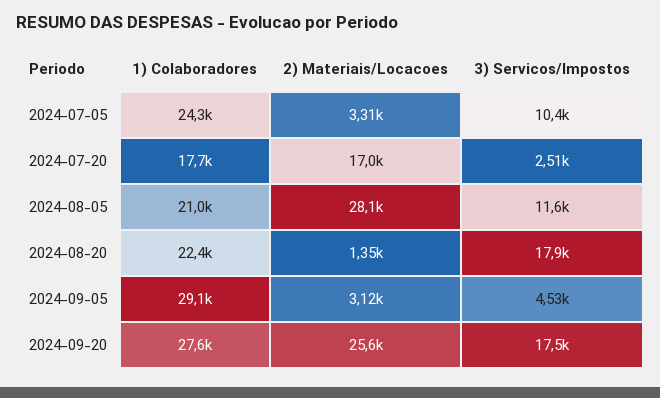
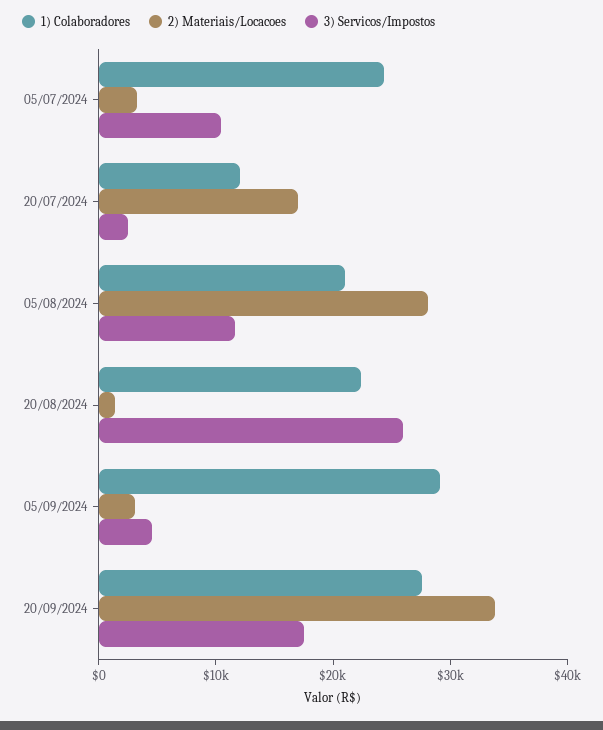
  {
    "1) Colaboradores": {
      "2024-07-05": 24300,
-     "2024-07-20": 17700,
+     "2024-07-20": 12000,
      "2024-08-05": 21000,
      "2024-08-20": 22400,
      "2024-09-05": 29100,
      "2024-09-20": 27600
    },
    "2) Materiais/Locacoes": {
      "2024-07-05": 3310,
      "2024-07-20": 17000,
      "2024-08-05": 28100,
      "2024-08-20": 1350,
      "2024-09-05": 3120,
-     "2024-09-20": 25600
+     "2024-09-20": 34000
    },
    "3) Servicos/Impostos": {
      "2024-07-05": 10400,
      "2024-07-20": 2510,
      "2024-08-05": 11600,
-     "2024-08-20": 17900,
+     "2024-08-20": 26000,
      "2024-09-05": 4530,
      "2024-09-20": 17500
    }
  }

